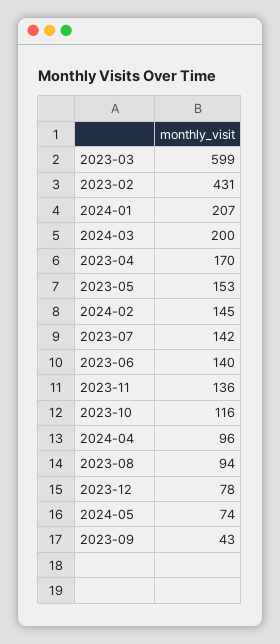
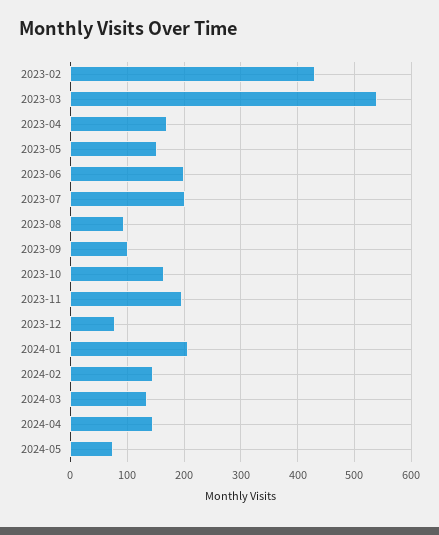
  {
-   "2023-03": 599,
+   "2023-03": 540,
    "2023-02": 431,
    "2024-01": 207,
-   "2024-03": 200,
+   "2024-03": 140,
    "2023-04": 170,
    "2023-05": 153,
    "2024-02": 145,
-   "2023-07": 142,
+   "2023-07": 200,
-   "2023-06": 140,
+   "2023-06": 200,
-   "2023-11": 136,
+   "2023-11": 200,
-   "2023-10": 116,
+   "2023-10": 160,
-   "2024-04": 96,
+   "2024-04": 140,
    "2023-08": 94,
    "2023-12": 78,
    "2024-05": 74,
-   "2023-09": 43
+   "2023-09": 100
  }

